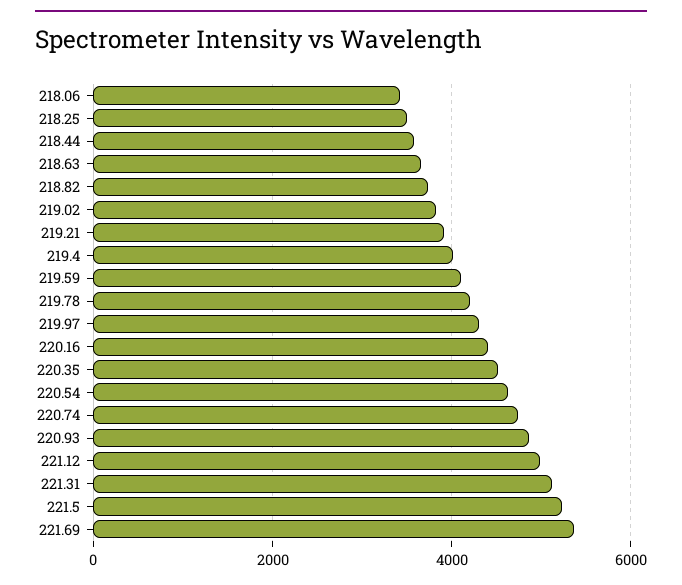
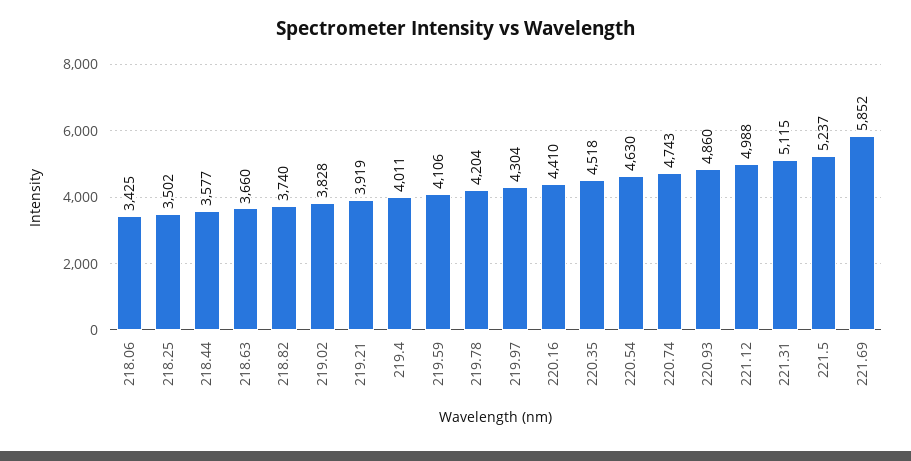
  {
    "218.06": 3425,
    "218.25": 3502,
    "218.44": 3577,
    "218.63": 3660,
    "218.82": 3740,
    "219.02": 3828,
    "219.21": 3919,
    "219.4": 4011,
    "219.59": 4106,
    "219.78": 4204,
    "219.97": 4304,
    "220.16": 4410,
    "220.35": 4518,
    "220.54": 4630,
    "220.74": 4743,
    "220.93": 4860,
    "221.12": 4988,
    "221.31": 5115,
    "221.5": 5237,
-   "221.69": 5400
+   "221.69": 5852
  }

